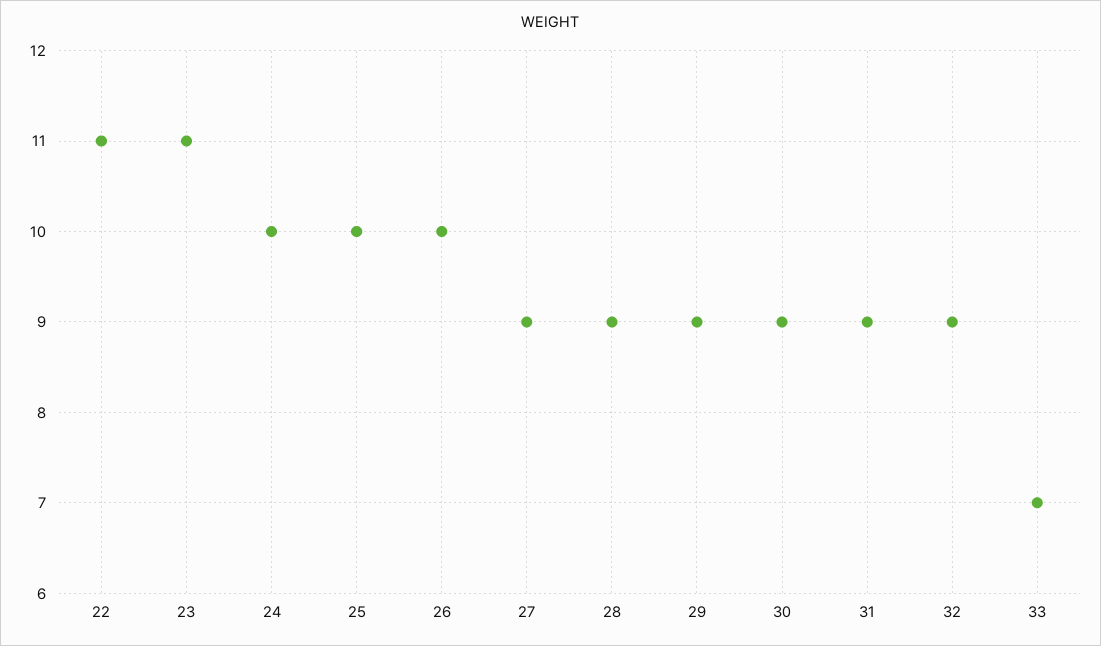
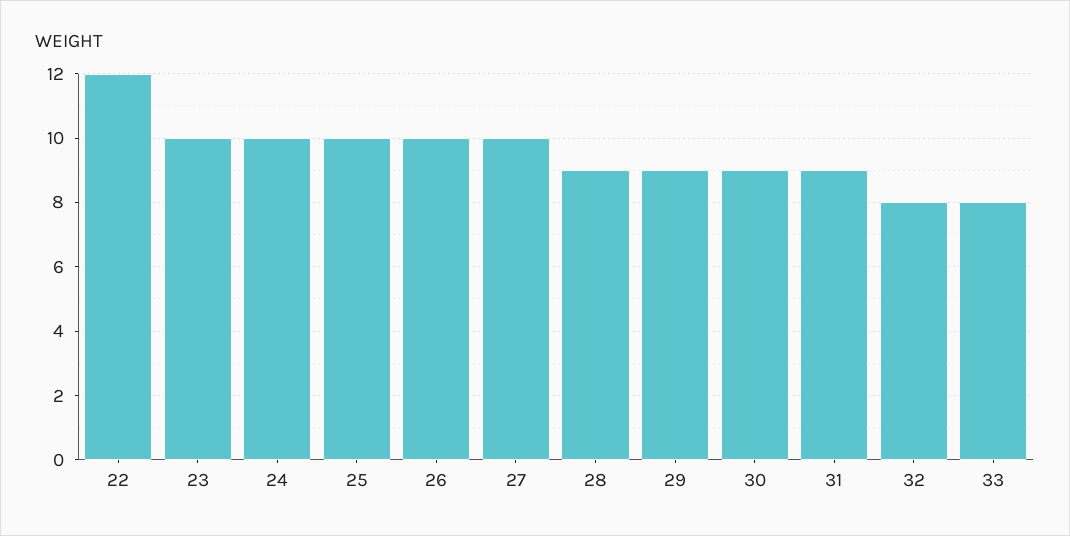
  {
-   "22": 11,
+   "22": 12,
-   "23": 11,
+   "23": 10,
    "24": 10,
    "25": 10,
    "26": 10,
-   "27": 9,
+   "27": 10,
    "28": 9,
    "29": 9,
    "30": 9,
    "31": 9,
-   "32": 9,
+   "32": 8,
-   "33": 7
+   "33": 8
  }

